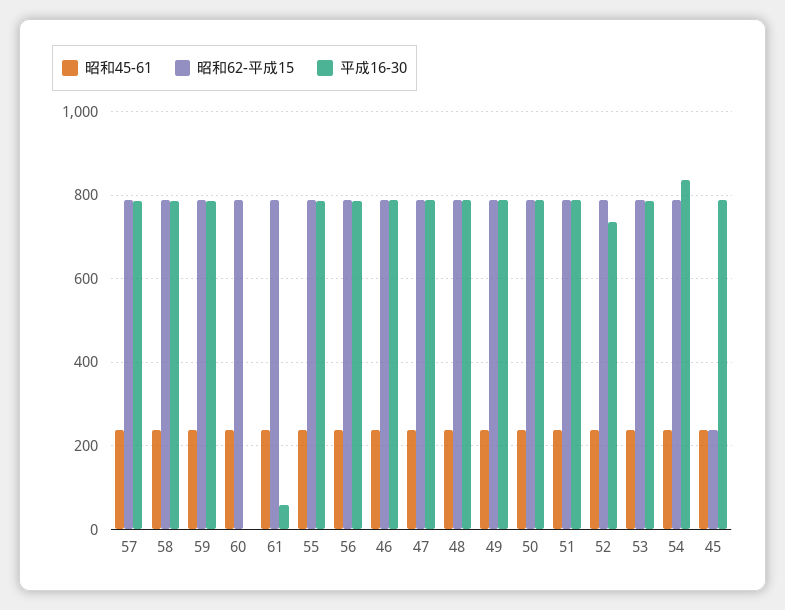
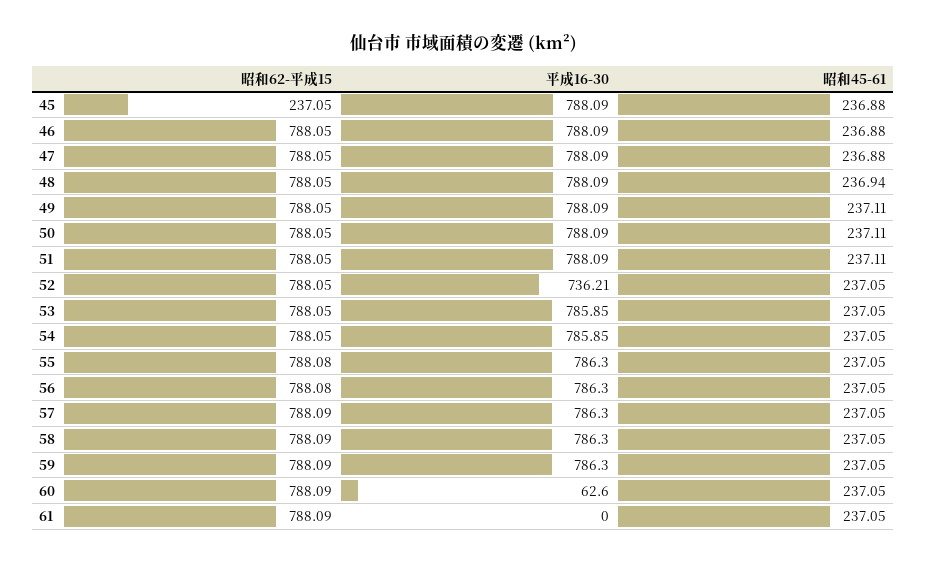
  {
    "昭和45-61": {
      "57": 237.05,
      "58": 237.05,
      "59": 237.05,
      "60": 237.05,
      "61": 237.05,
      "55": 237.05,
      "56": 237.05,
      "46": 236.88,
      "47": 236.88,
      "48": 236.94,
      "49": 237.11,
      "50": 237.11,
      "51": 237.11,
      "52": 237.05,
      "53": 237.05,
      "54": 237.05,
      "45": 236.88
    },
    "昭和62-平成15": {
      "57": 788.09,
      "58": 788.09,
      "59": 788.09,
      "60": 788.09,
      "61": 788.09,
      "55": 788.08,
      "56": 788.08,
      "46": 788.05,
      "47": 788.05,
      "48": 788.05,
      "49": 788.05,
      "50": 788.05,
      "51": 788.05,
      "52": 788.05,
      "53": 788.05,
      "54": 788.05,
      "45": 237.05
    },
    "平成16-30": {
      "57": 786.3,
      "58": 786.3,
      "59": 786.3,
-     "60": 0,
+     "60": 62.6,
-     "61": 60,
+     "61": 0,
      "55": 786.3,
      "56": 786.3,
      "46": 788.09,
      "47": 788.09,
      "48": 788.09,
      "49": 788.09,
      "50": 788.09,
      "51": 788.09,
      "52": 736.21,
      "53": 785.85,
-     "54": 840,
+     "54": 785.85,
      "45": 788.09
    }
  }

